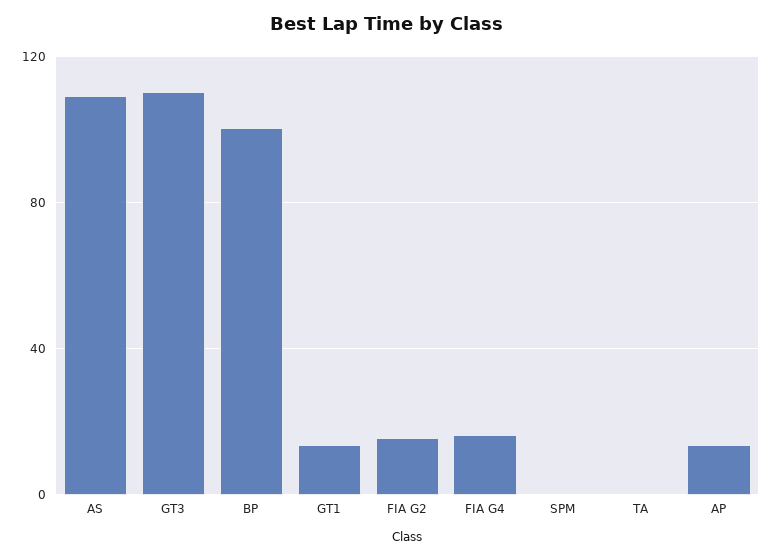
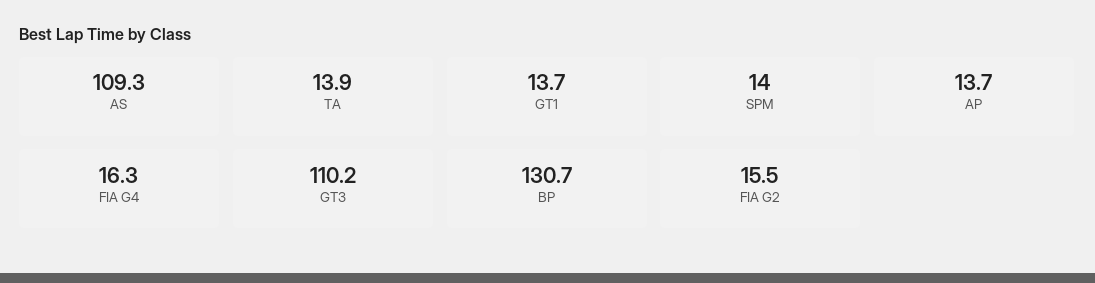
  {
    "AS": 109.3,
    "GT3": 110.2,
-   "BP": 100,
+   "BP": 130.7,
    "GT1": 13.7,
    "FIA G2": 15.5,
    "FIA G4": 16.3,
-   "SPM": 0,
+   "SPM": 14,
-   "TA": 0,
+   "TA": 13.9,
    "AP": 13.7
  }

